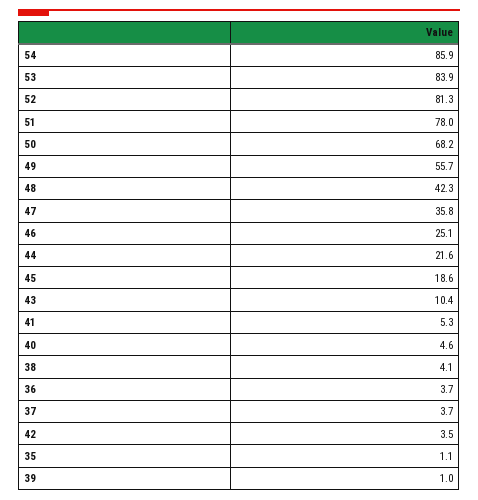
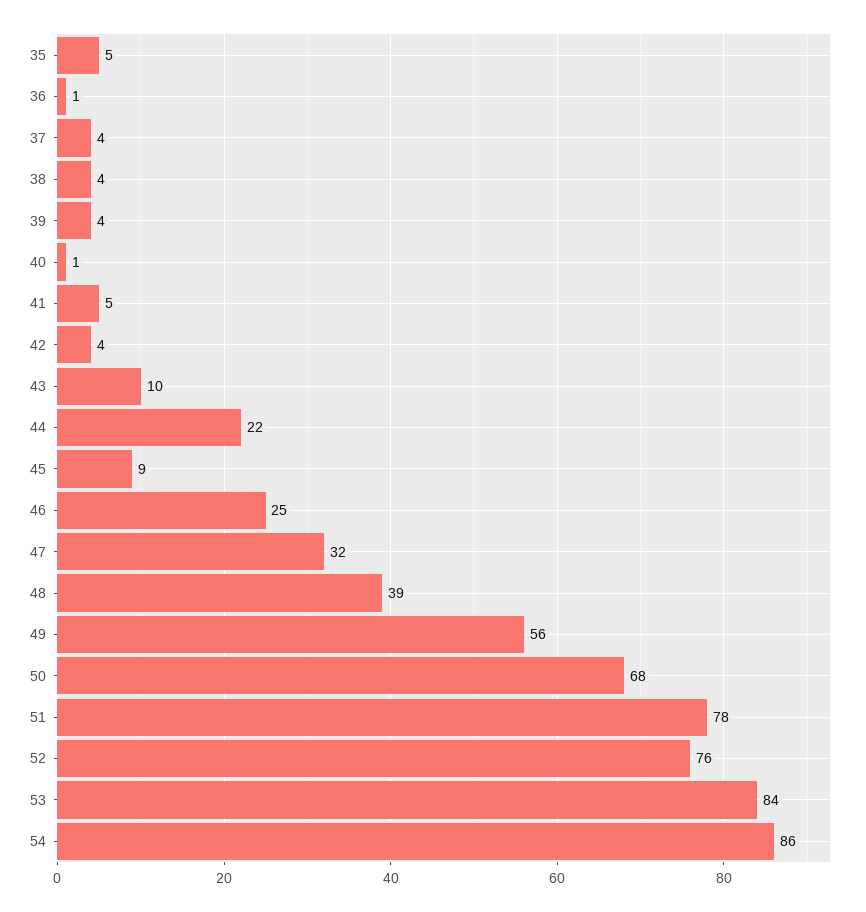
  {
    "54": 85.9,
    "53": 83.9,
-   "52": 81.3,
+   "52": 76,
    "51": 78,
    "50": 68.2,
    "49": 55.7,
-   "48": 42.3,
+   "48": 39,
-   "47": 35.8,
+   "47": 32,
    "46": 25.1,
    "44": 21.6,
-   "45": 18.6,
+   "45": 9,
    "43": 10.4,
    "41": 5.3,
-   "40": 4.6,
+   "40": 1,
    "38": 4.1,
-   "36": 3.7,
+   "36": 1,
    "37": 3.7,
    "42": 3.5,
-   "35": 1.1,
+   "35": 5,
-   "39": 1
+   "39": 4
  }

